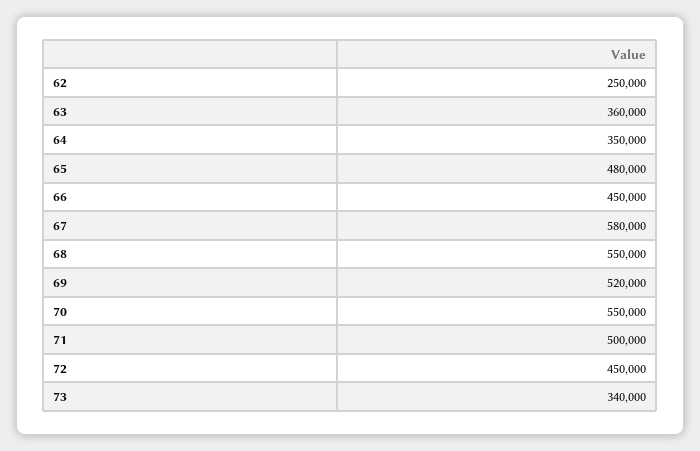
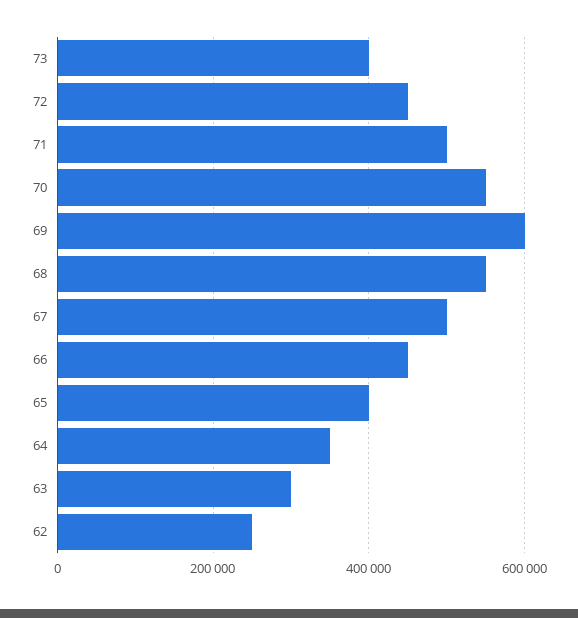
  {
    "62": 250000,
-   "63": 360000,
+   "63": 300000,
    "64": 350000,
-   "65": 480000,
+   "65": 400000,
    "66": 450000,
-   "67": 580000,
+   "67": 500000,
    "68": 550000,
-   "69": 520000,
+   "69": 600000,
    "70": 550000,
    "71": 500000,
    "72": 450000,
-   "73": 340000
+   "73": 400000
  }

